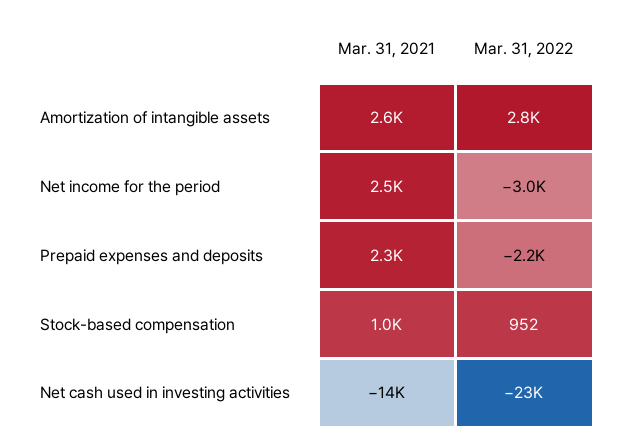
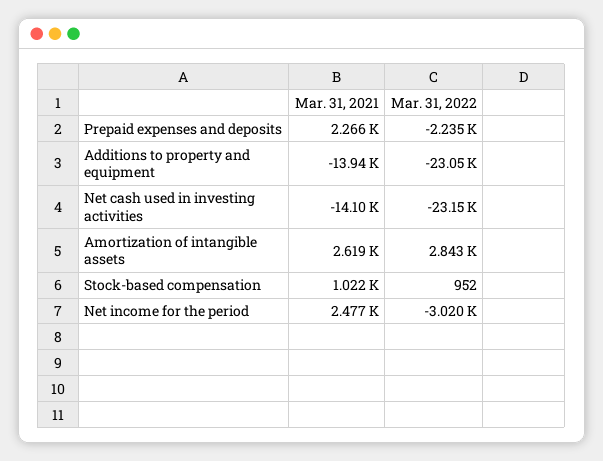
  {
    "Mar. 31, 2021": {
      "Amortization of intangible assets": 2619,
      "Net income for the period": 2477,
      "Prepaid expenses and deposits": 2266,
      "Stock-based compensation": 1022,
-     "Net cash used in investing activities": -14100
+     "Net cash used in investing activities": -14100,
+     "Additions to property and equipment": -13940
    },
    "Mar. 31, 2022": {
      "Amortization of intangible assets": 2843,
      "Net income for the period": -3020,
      "Prepaid expenses and deposits": -2235,
      "Stock-based compensation": 952,
-     "Net cash used in investing activities": -23150
+     "Net cash used in investing activities": -23150,
+     "Additions to property and equipment": -23050
    }
  }

